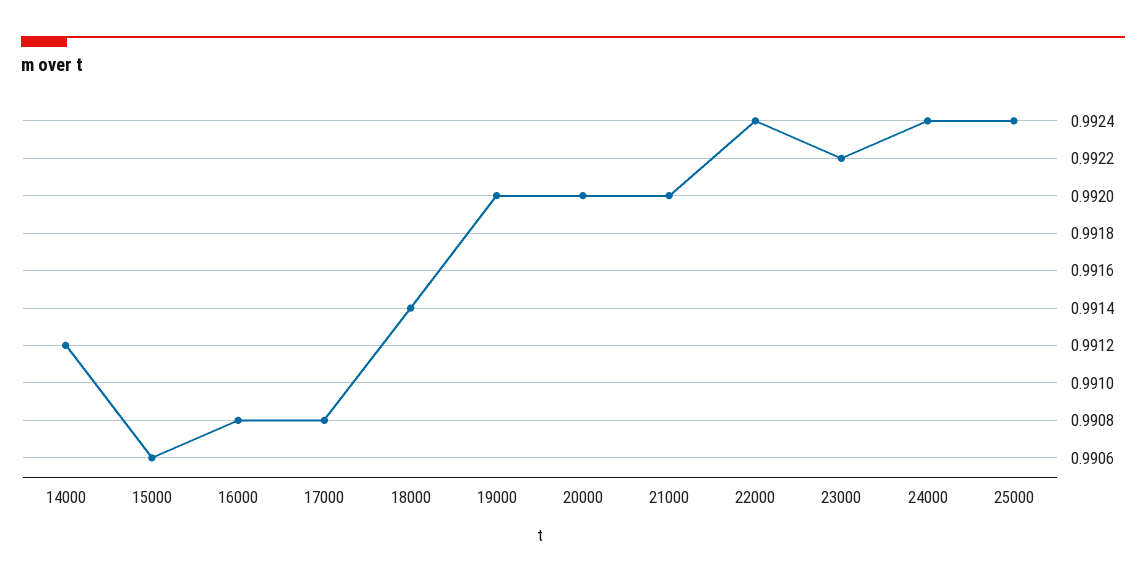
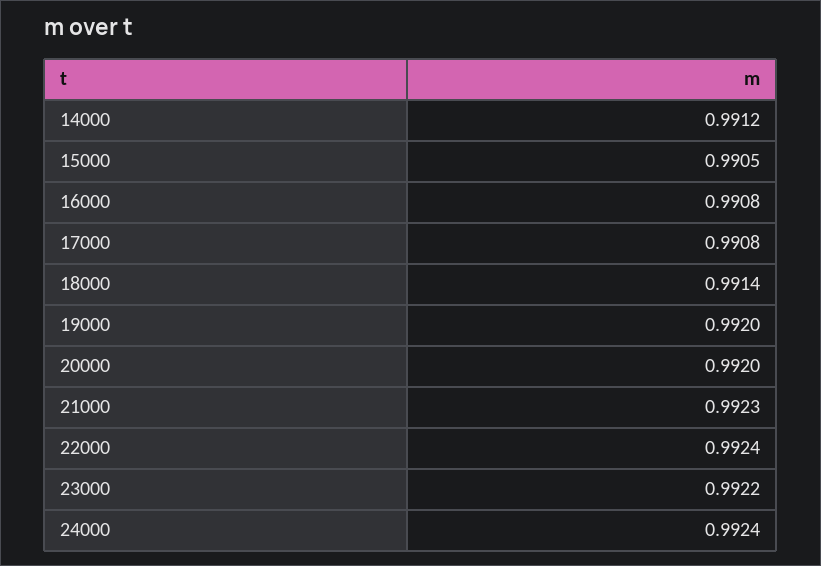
  {
    "14000": 0.9912,
-   "15000": 0.9906,
+   "15000": 0.9905,
    "16000": 0.9908,
    "17000": 0.9908,
    "18000": 0.9914,
    "19000": 0.992,
    "20000": 0.992,
-   "21000": 0.992,
+   "21000": 0.9923,
    "22000": 0.9924,
    "23000": 0.9922,
-   "24000": 0.9924,
+   "24000": 0.9924
-   "25000": 0.9924
  }

